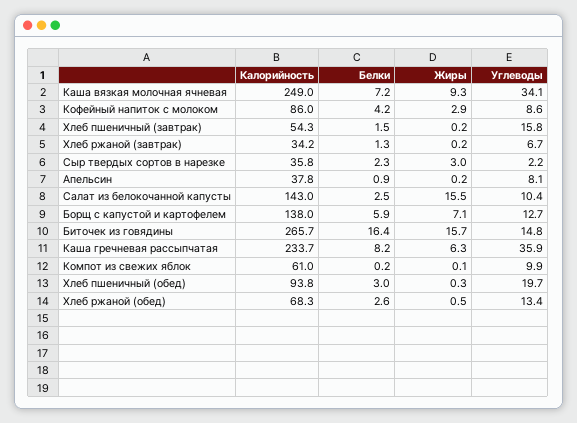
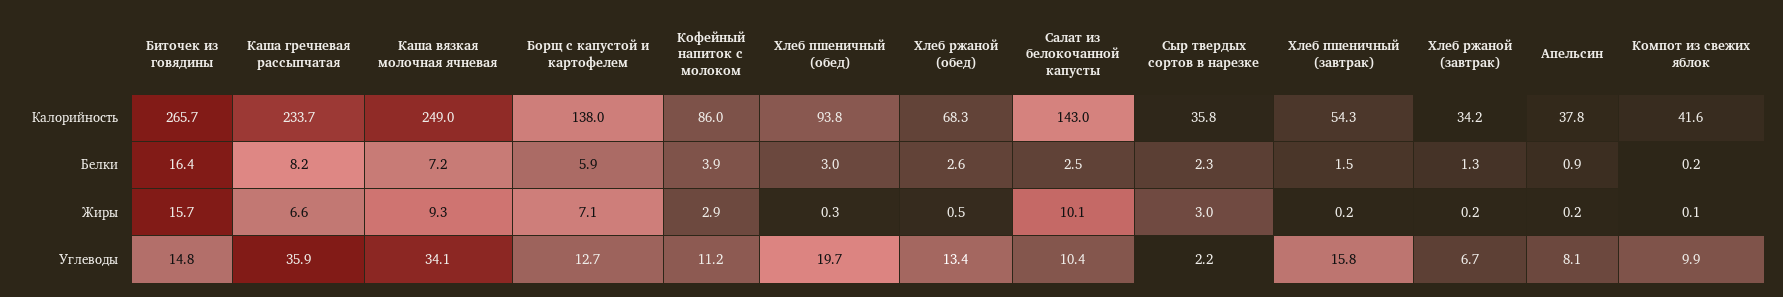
  {
    "Калорийность": {
      "Каша вязкая молочная ячневая": 249,
      "Кофейный напиток с молоком": 86,
      "Хлеб пшеничный (завтрак)": 54.3,
      "Хлеб ржаной (завтрак)": 34.2,
      "Сыр твердых сортов в нарезке": 35.8,
      "Апельсин": 37.8,
      "Салат из белокочанной капусты": 143,
      "Борщ с капустой и картофелем": 138,
      "Биточек из говядины": 265.7,
      "Каша гречневая рассыпчатая": 233.7,
-     "Компот из свежих яблок": 61,
+     "Компот из свежих яблок": 41.6,
      "Хлеб пшеничный (обед)": 93.8,
      "Хлеб ржаной (обед)": 68.3
    },
    "Белки": {
      "Каша вязкая молочная ячневая": 7.2,
-     "Кофейный напиток с молоком": 4.2,
+     "Кофейный напиток с молоком": 3.9,
      "Хлеб пшеничный (завтрак)": 1.5,
      "Хлеб ржаной (завтрак)": 1.3,
      "Сыр твердых сортов в нарезке": 2.3,
      "Апельсин": 0.9,
      "Салат из белокочанной капусты": 2.5,
      "Борщ с капустой и картофелем": 5.9,
      "Биточек из говядины": 16.4,
      "Каша гречневая рассыпчатая": 8.2,
      "Компот из свежих яблок": 0.2,
      "Хлеб пшеничный (обед)": 3,
      "Хлеб ржаной (обед)": 2.6
    },
    "Жиры": {
      "Каша вязкая молочная ячневая": 9.3,
      "Кофейный напиток с молоком": 2.9,
      "Хлеб пшеничный (завтрак)": 0.2,
      "Хлеб ржаной (завтрак)": 0.2,
      "Сыр твердых сортов в нарезке": 3,
      "Апельсин": 0.2,
-     "Салат из белокочанной капусты": 15.5,
+     "Салат из белокочанной капусты": 10.1,
      "Борщ с капустой и картофелем": 7.1,
      "Биточек из говядины": 15.7,
-     "Каша гречневая рассыпчатая": 6.3,
+     "Каша гречневая рассыпчатая": 6.6,
      "Компот из свежих яблок": 0.1,
      "Хлеб пшеничный (обед)": 0.3,
      "Хлеб ржаной (обед)": 0.5
    },
    "Углеводы": {
      "Каша вязкая молочная ячневая": 34.1,
-     "Кофейный напиток с молоком": 8.6,
+     "Кофейный напиток с молоком": 11.2,
      "Хлеб пшеничный (завтрак)": 15.8,
      "Хлеб ржаной (завтрак)": 6.7,
      "Сыр твердых сортов в нарезке": 2.2,
      "Апельсин": 8.1,
      "Салат из белокочанной капусты": 10.4,
      "Борщ с капустой и картофелем": 12.7,
      "Биточек из говядины": 14.8,
      "Каша гречневая рассыпчатая": 35.9,
      "Компот из свежих яблок": 9.9,
      "Хлеб пшеничный (обед)": 19.7,
      "Хлеб ржаной (обед)": 13.4
    }
  }

